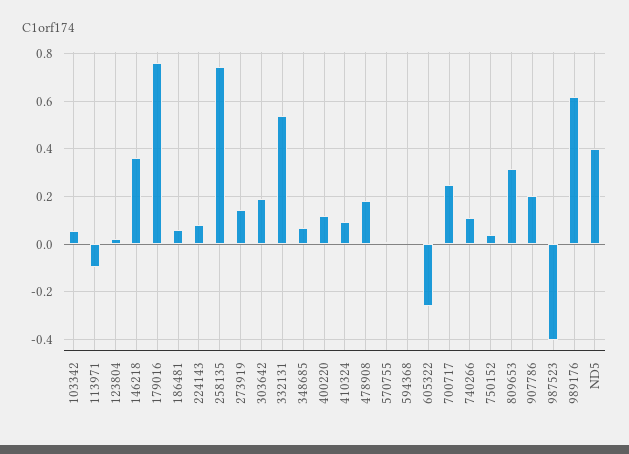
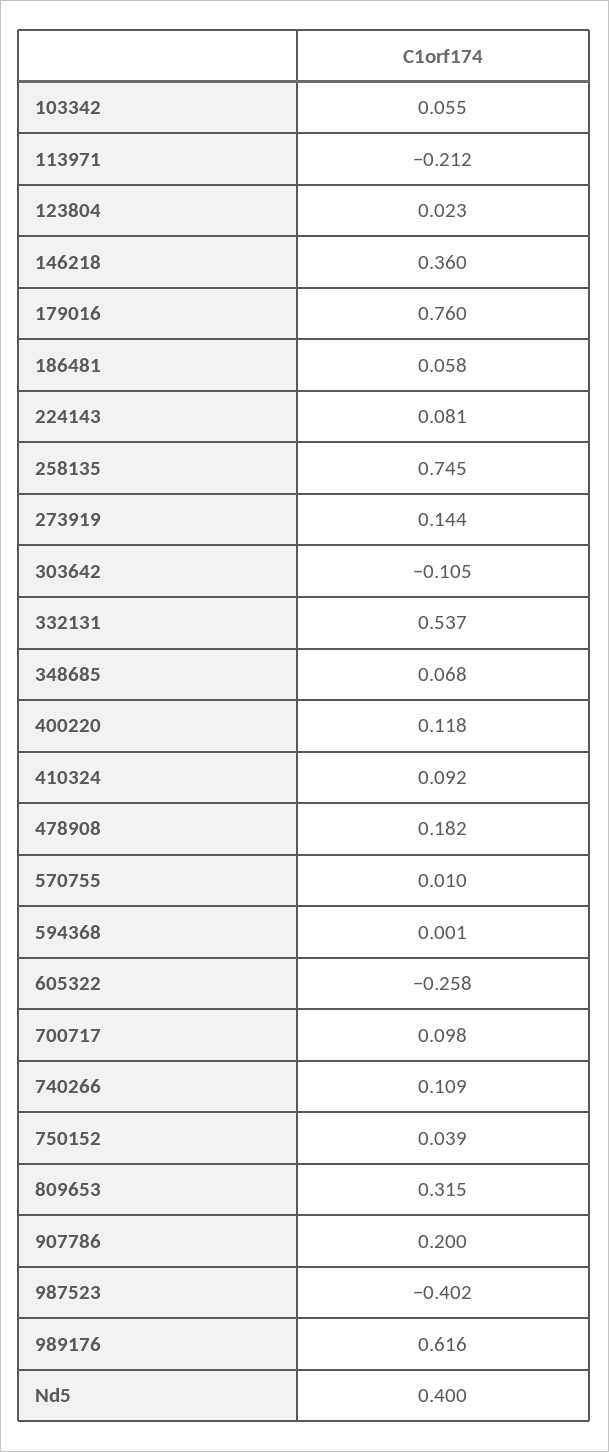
  {
    "103342": 0.055,
-   "113971": -0.1,
+   "113971": -0.212,
    "123804": 0.023,
    "146218": 0.36,
    "179016": 0.76,
    "186481": 0.058,
    "224143": 0.081,
    "258135": 0.745,
    "273919": 0.144,
-   "303642": 0.2,
+   "303642": -0.105,
    "332131": 0.537,
    "348685": 0.068,
    "400220": 0.118,
    "410324": 0.092,
    "478908": 0.182,
    "570755": 0.01,
    "594368": 0.001,
    "605322": -0.258,
-   "700717": 0.25,
+   "700717": 0.098,
    "740266": 0.109,
    "750152": 0.039,
    "809653": 0.315,
    "907786": 0.2,
    "987523": -0.402,
    "989176": 0.616,
    "ND5": 0.4
  }

